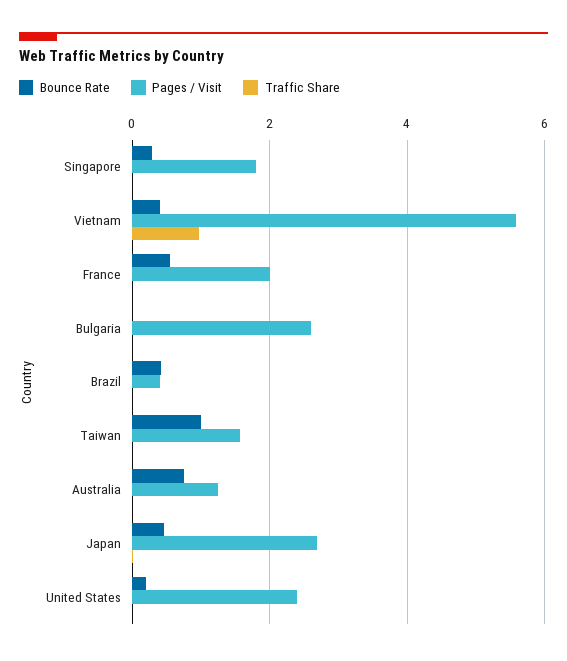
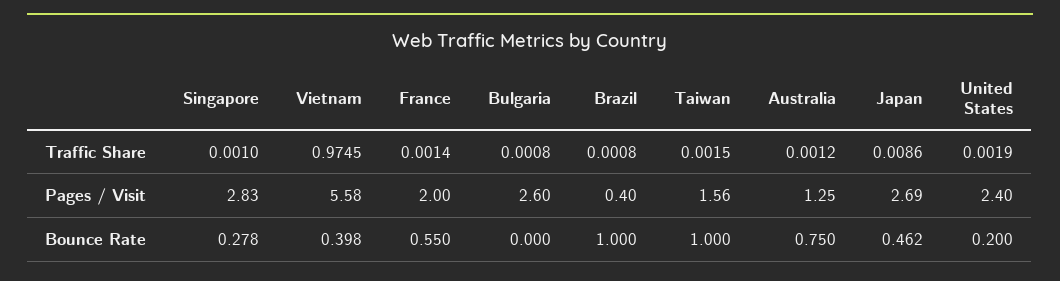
  {
    "Bounce Rate": {
      "Singapore": 0.278,
      "Vietnam": 0.398,
      "France": 0.55,
      "Bulgaria": 0,
-     "Brazil": 0.4,
+     "Brazil": 1,
      "Taiwan": 1,
      "Australia": 0.75,
      "Japan": 0.462,
      "United States": 0.2
    },
    "Pages / Visit": {
-     "Singapore": 1.8,
+     "Singapore": 2.83,
      "Vietnam": 5.58,
      "France": 2,
      "Bulgaria": 2.6,
      "Brazil": 0.4,
      "Taiwan": 1.56,
      "Australia": 1.25,
      "Japan": 2.69,
      "United States": 2.4
    },
    "Traffic Share": {
      "Singapore": 0.001,
      "Vietnam": 0.9745,
      "France": 0.0014,
      "Bulgaria": 0.0008,
      "Brazil": 0.0008,
      "Taiwan": 0.0015,
      "Australia": 0.0012,
      "Japan": 0.0086,
      "United States": 0.0019
    }
  }

